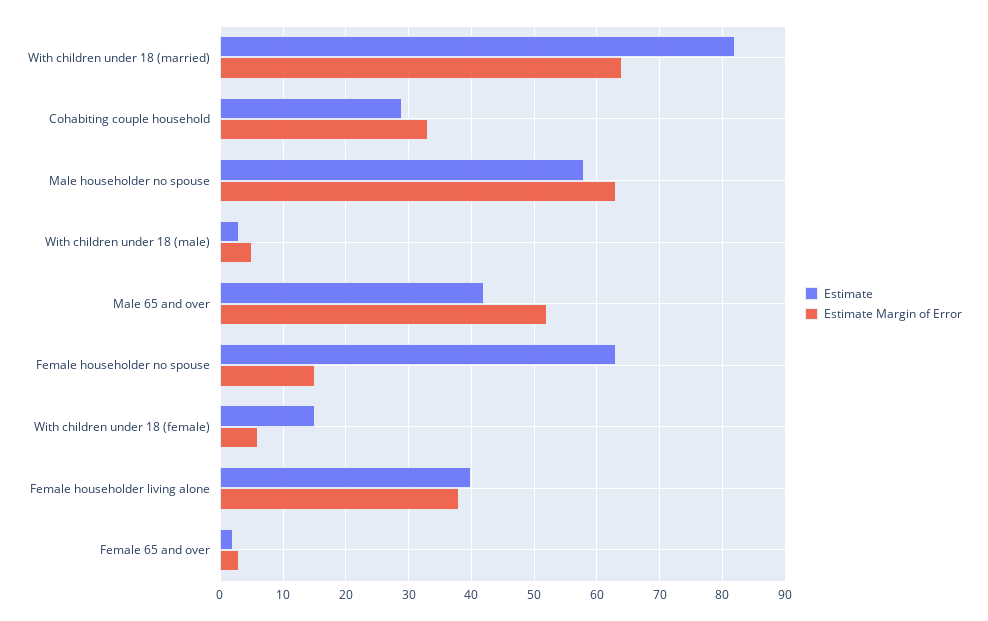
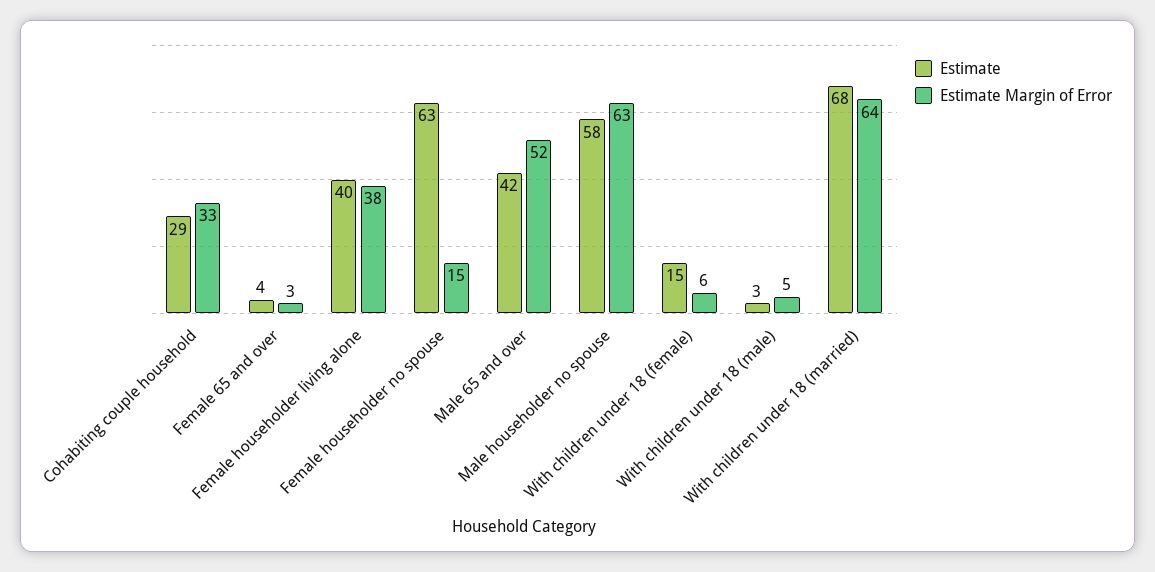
  {
    "Estimate": {
-     "With children under 18 (married)": 82,
+     "With children under 18 (married)": 68,
      "Cohabiting couple household": 29,
      "Male householder no spouse": 58,
      "With children under 18 (male)": 3,
      "Male 65 and over": 42,
      "Female householder no spouse": 63,
      "With children under 18 (female)": 15,
      "Female householder living alone": 40,
-     "Female 65 and over": 2
+     "Female 65 and over": 4
    },
    "Estimate Margin of Error": {
      "With children under 18 (married)": 64,
      "Cohabiting couple household": 33,
      "Male householder no spouse": 63,
      "With children under 18 (male)": 5,
      "Male 65 and over": 52,
      "Female householder no spouse": 15,
      "With children under 18 (female)": 6,
      "Female householder living alone": 38,
      "Female 65 and over": 3
    }
  }

